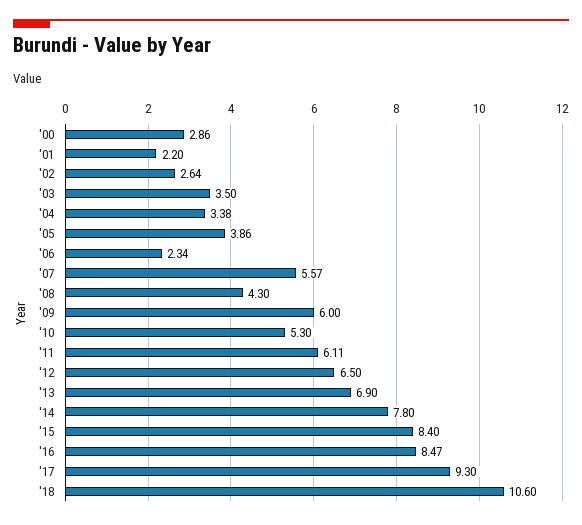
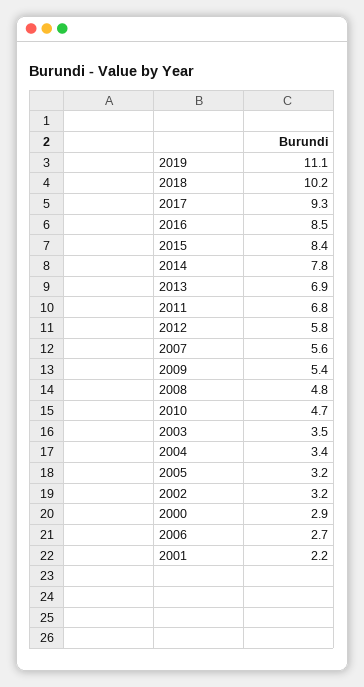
  {
    "'00": 2.86,
    "'01": 2.2,
-   "'02": 2.64,
+   "'02": 3.2,
    "'03": 3.5,
    "'04": 3.38,
-   "'05": 3.86,
+   "'05": 3.2,
-   "'06": 2.34,
+   "'06": 2.7,
    "'07": 5.57,
-   "'08": 4.3,
+   "'08": 4.8,
-   "'09": 6,
+   "'09": 5.4,
-   "'10": 5.3,
+   "'10": 4.7,
-   "'11": 6.11,
+   "'11": 6.8,
-   "'12": 6.5,
+   "'12": 5.8,
    "'13": 6.9,
    "'14": 7.8,
    "'15": 8.4,
    "'16": 8.47,
    "'17": 9.3,
-   "'18": 10.6
+   "'18": 10.2,
+   "2019": 11.1
  }

